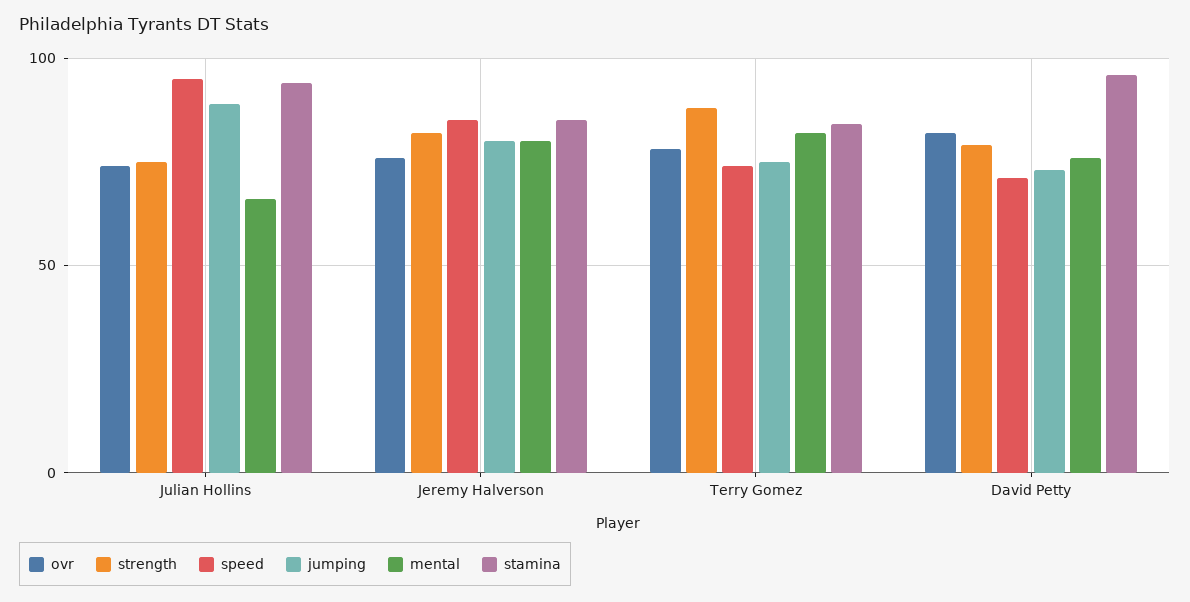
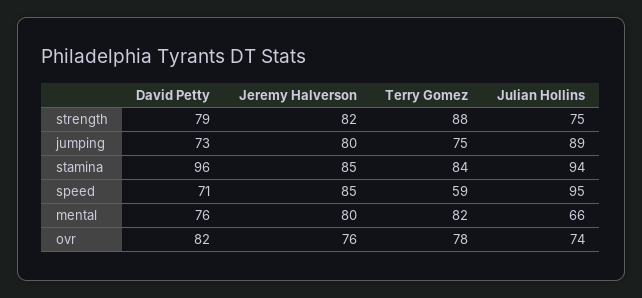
  {
    "ovr": {
      "Julian Hollins": 74,
      "Jeremy Halverson": 76,
      "Terry Gomez": 78,
      "David Petty": 82
    },
    "strength": {
      "Julian Hollins": 75,
      "Jeremy Halverson": 82,
      "Terry Gomez": 88,
      "David Petty": 79
    },
    "speed": {
      "Julian Hollins": 95,
      "Jeremy Halverson": 85,
-     "Terry Gomez": 75,
+     "Terry Gomez": 59,
      "David Petty": 71
    },
    "jumping": {
      "Julian Hollins": 89,
      "Jeremy Halverson": 80,
      "Terry Gomez": 75,
      "David Petty": 73
    },
    "mental": {
      "Julian Hollins": 66,
      "Jeremy Halverson": 80,
      "Terry Gomez": 82,
      "David Petty": 76
    },
    "stamina": {
      "Julian Hollins": 94,
      "Jeremy Halverson": 85,
      "Terry Gomez": 84,
      "David Petty": 96
    }
  }

